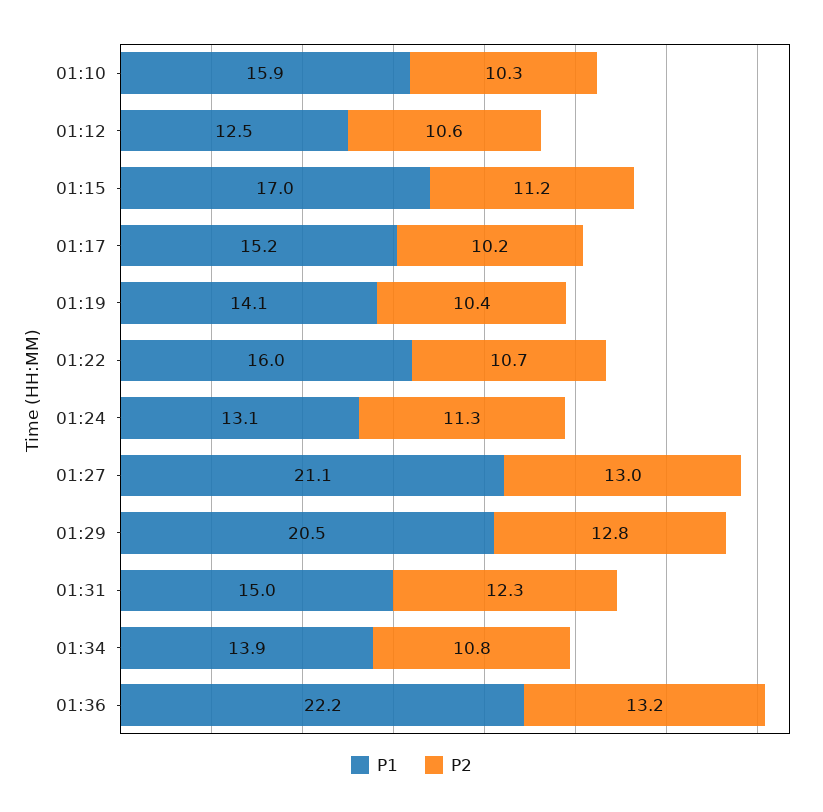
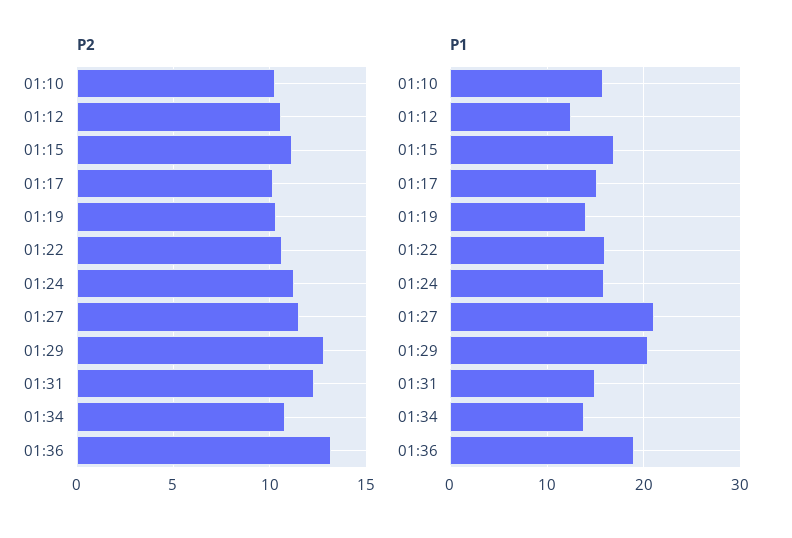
  {
    "P1": {
      "01:10": 15.9,
      "01:12": 12.5,
      "01:15": 17,
      "01:17": 15.2,
      "01:19": 14.1,
      "01:22": 16,
-     "01:24": 13.1,
+     "01:24": 16,
      "01:27": 21.1,
      "01:29": 20.5,
      "01:31": 15,
      "01:34": 13.9,
-     "01:36": 22.2
+     "01:36": 19
    },
    "P2": {
      "01:10": 10.3,
      "01:12": 10.6,
      "01:15": 11.2,
      "01:17": 10.2,
      "01:19": 10.4,
      "01:22": 10.7,
      "01:24": 11.3,
-     "01:27": 13,
+     "01:27": 11.5,
      "01:29": 12.8,
      "01:31": 12.3,
      "01:34": 10.8,
      "01:36": 13.2
    }
  }

